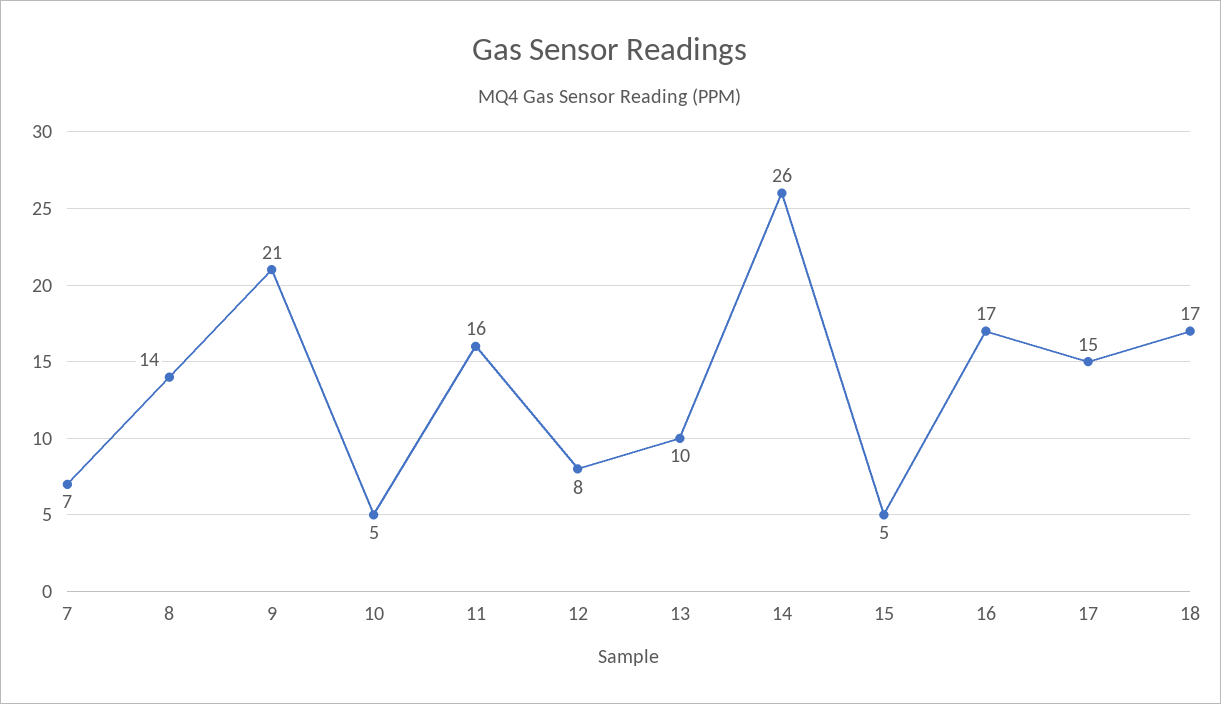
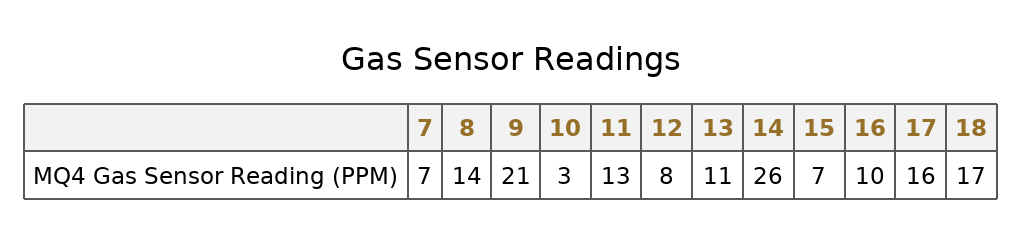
  {
    "7": 7,
    "8": 14,
    "9": 21,
-   "10": 5,
+   "10": 3,
-   "11": 16,
+   "11": 13,
    "12": 8,
-   "13": 10,
+   "13": 11,
    "14": 26,
-   "15": 5,
+   "15": 7,
-   "16": 17,
+   "16": 10,
-   "17": 15,
+   "17": 16,
    "18": 17
  }

